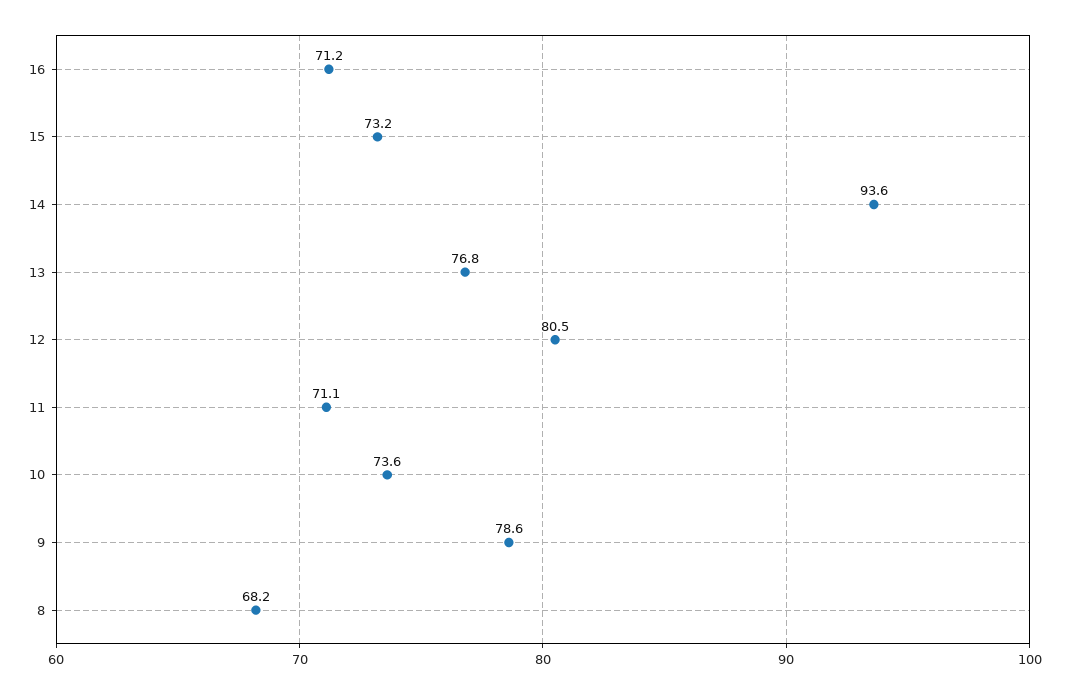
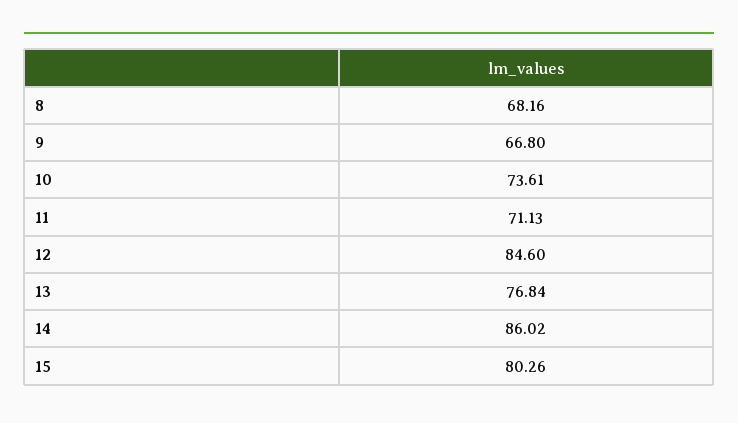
  {
-   "16": 71.2,
-   "15": 73.2,
+   "15": 80.26,
-   "14": 93.6,
+   "14": 86.02,
    "13": 76.84,
-   "12": 80.5,
+   "12": 84.6,
    "11": 71.13,
    "10": 73.61,
-   "9": 78.6,
+   "9": 66.8,
    "8": 68.16
  }

